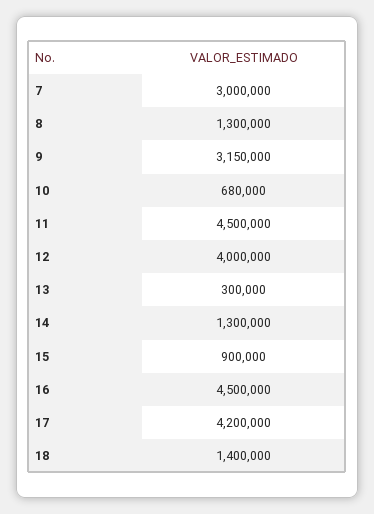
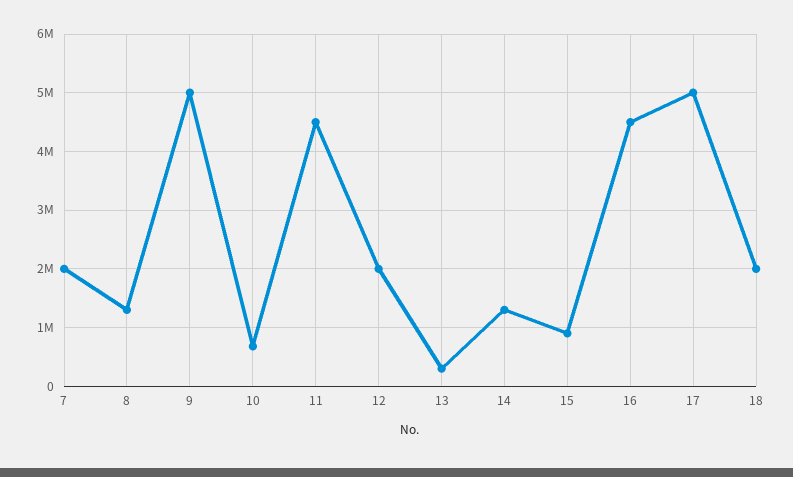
  {
-   "7": 3000000,
+   "7": 2000000,
    "8": 1300000,
-   "9": 3150000,
+   "9": 5000000,
    "10": 680000,
    "11": 4500000,
-   "12": 4000000,
+   "12": 2000000,
    "13": 300000,
    "14": 1300000,
    "15": 900000,
    "16": 4500000,
-   "17": 4200000,
+   "17": 5000000,
-   "18": 1400000
+   "18": 2000000
  }

